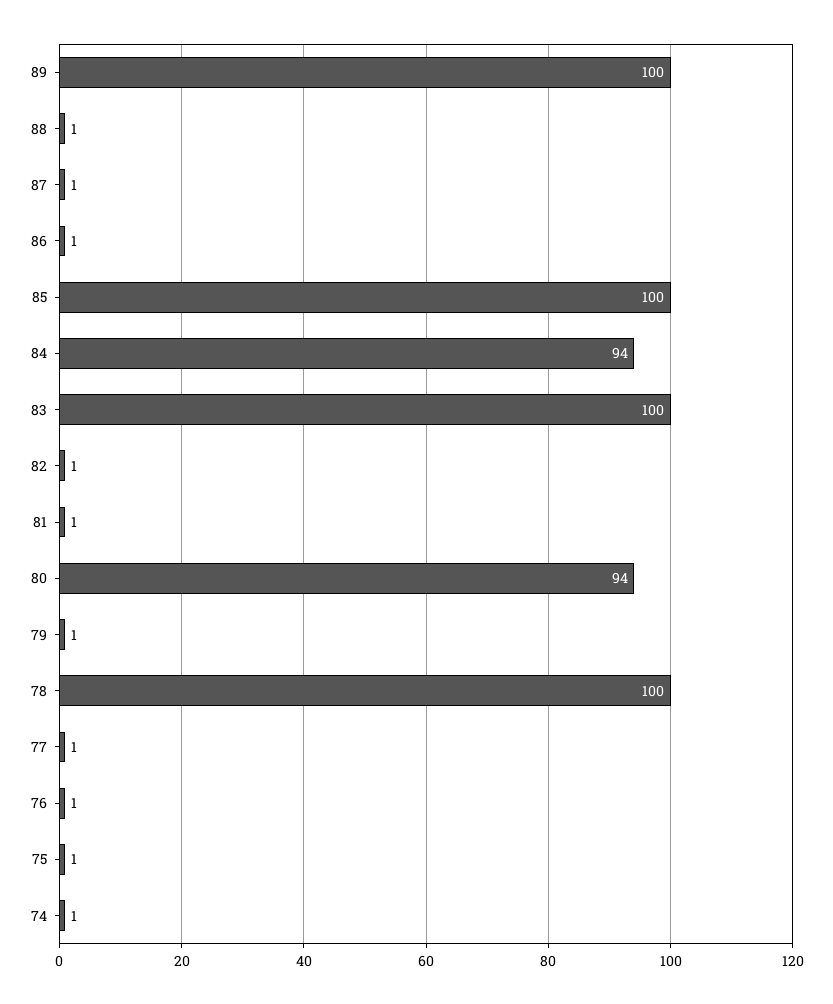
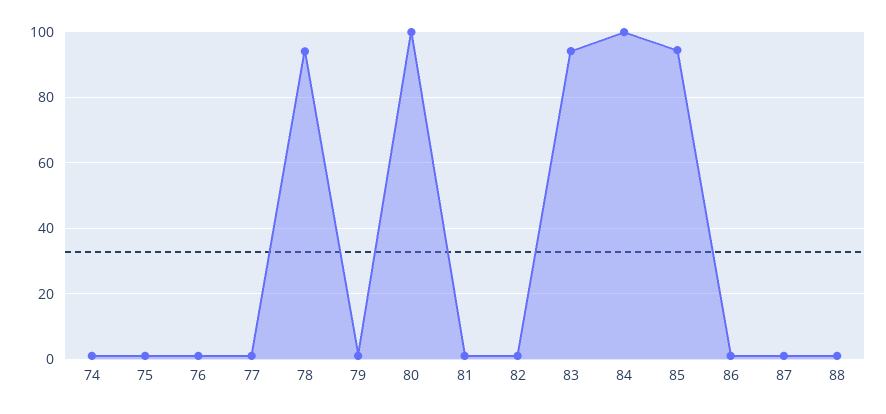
  {
-   "89": 100,
    "88": 1,
    "87": 1,
    "86": 1,
-   "85": 100,
+   "85": 94,
-   "84": 94,
+   "84": 100,
-   "83": 100,
+   "83": 94,
    "82": 1,
    "81": 1,
-   "80": 94,
+   "80": 100,
    "79": 1,
-   "78": 100,
+   "78": 94,
    "77": 1,
    "76": 1,
    "75": 1,
    "74": 1
  }

